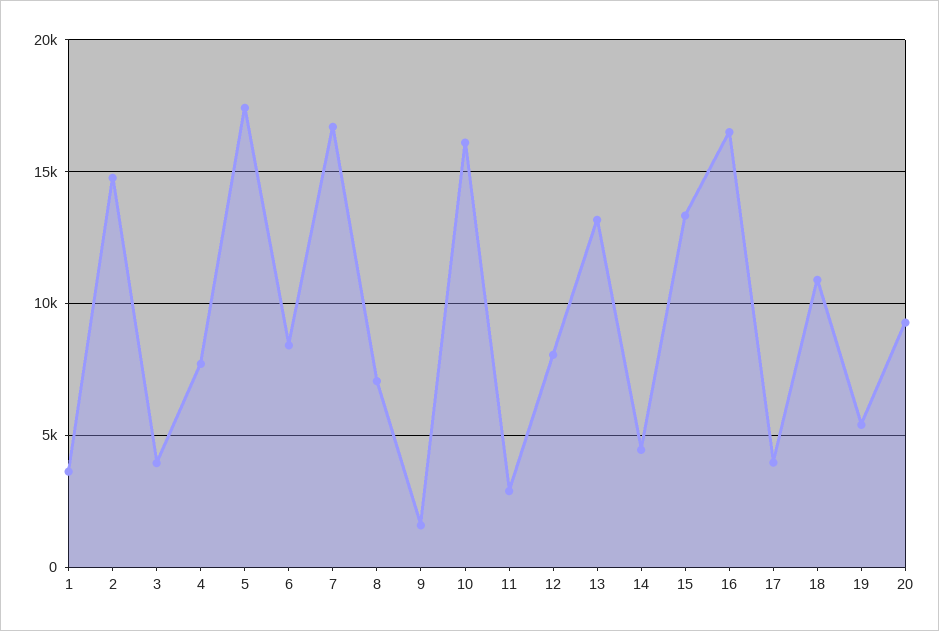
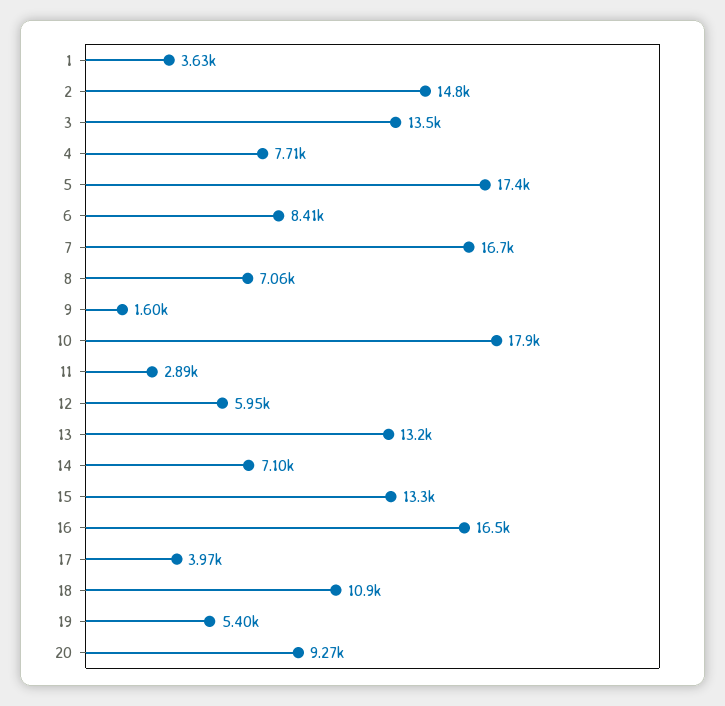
  {
    "1": 3630,
    "2": 14800,
-   "3": 4000,
+   "3": 13500,
    "4": 7710,
    "5": 17400,
    "6": 8410,
    "7": 16700,
    "8": 7060,
    "9": 1600,
-   "10": 16000,
+   "10": 17900,
    "11": 2890,
-   "12": 8000,
+   "12": 5950,
    "13": 13200,
-   "14": 4500,
+   "14": 7100,
    "15": 13300,
    "16": 16500,
    "17": 3970,
    "18": 10900,
    "19": 5400,
    "20": 9270
  }

